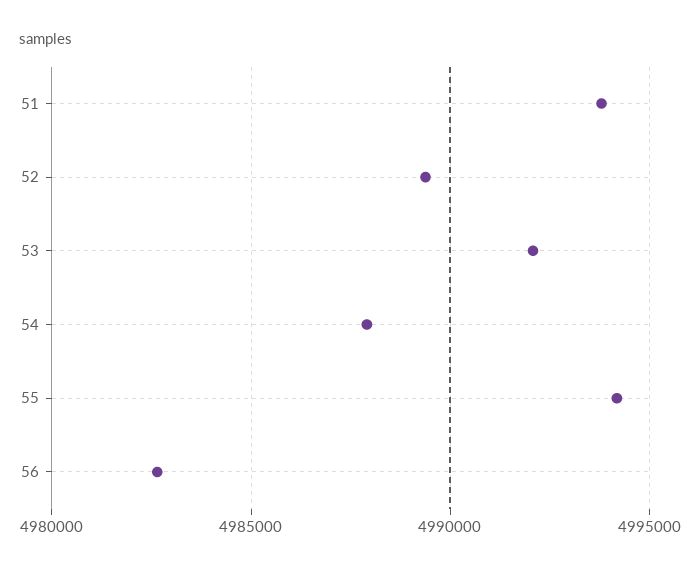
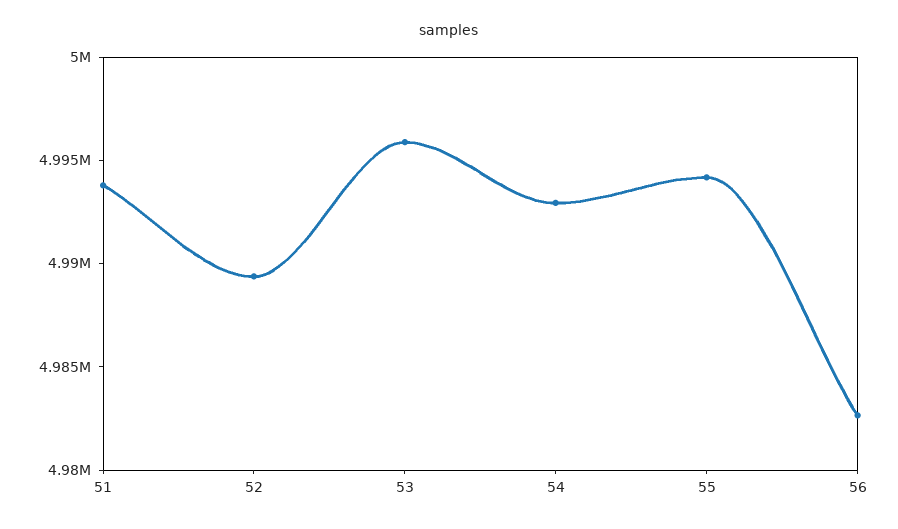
  {
    "51": 4994000,
    "52": 4989500,
-   "53": 4992000,
+   "53": 4996000,
-   "54": 4988000,
+   "54": 4993000,
    "55": 4994000,
    "56": 4982500
  }

